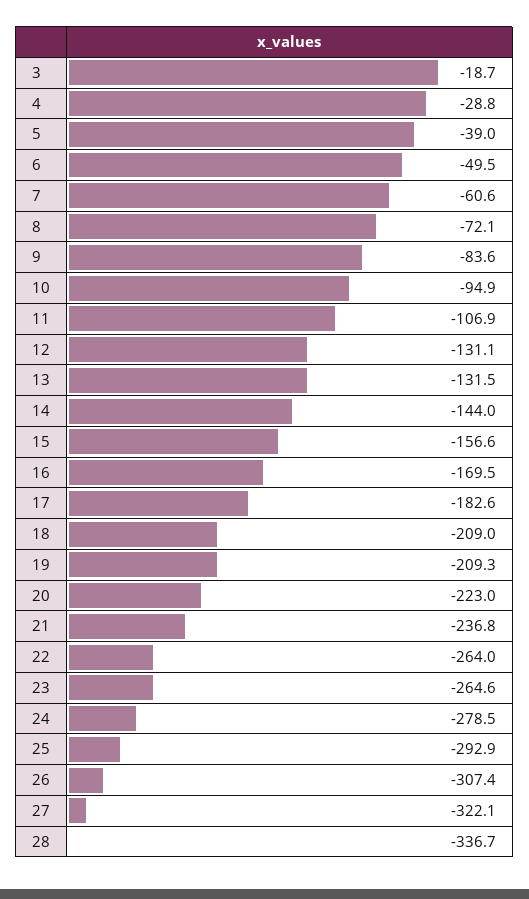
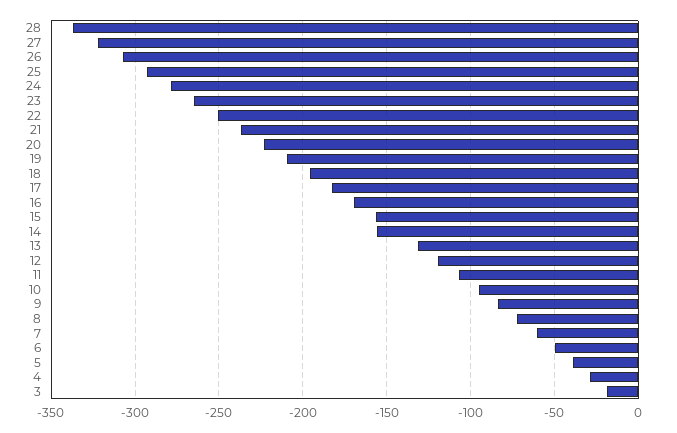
  {
    "3": -18.7,
    "4": -28.8,
    "5": -39,
    "6": -49.5,
    "7": -60.6,
    "8": -72.1,
    "9": -83.6,
    "10": -94.9,
    "11": -106.9,
-   "12": -131.1,
+   "12": -120,
    "13": -131.5,
-   "14": -144,
+   "14": -155,
    "15": -156.6,
    "16": -169.5,
    "17": -182.6,
-   "18": -209,
+   "18": -195,
    "19": -209.3,
    "20": -223,
    "21": -236.8,
-   "22": -264,
+   "22": -250,
    "23": -264.6,
    "24": -278.5,
    "25": -292.9,
    "26": -307.4,
    "27": -322.1,
    "28": -336.7
  }

